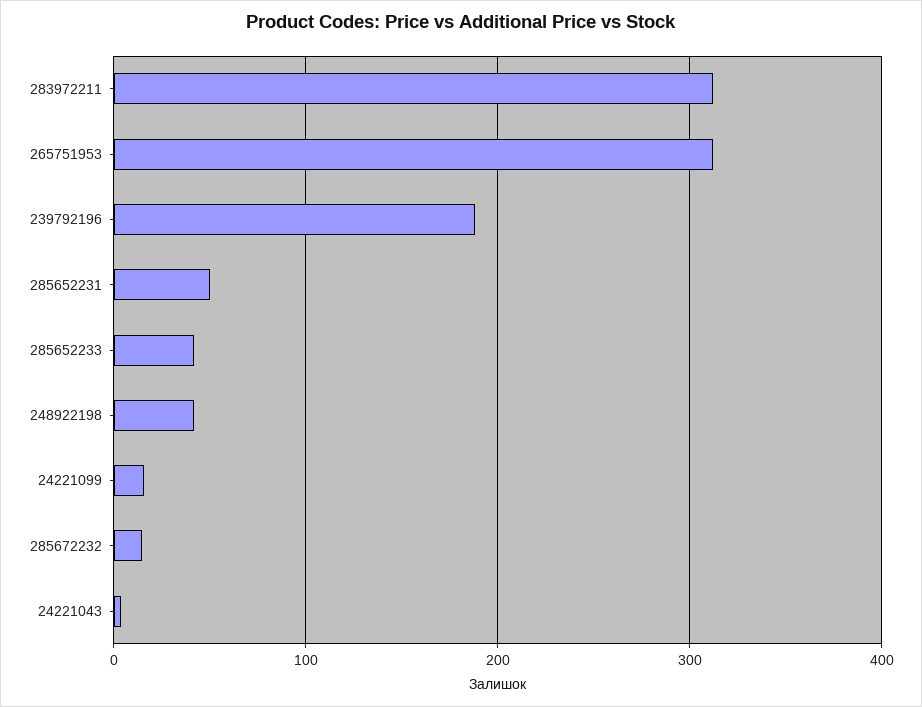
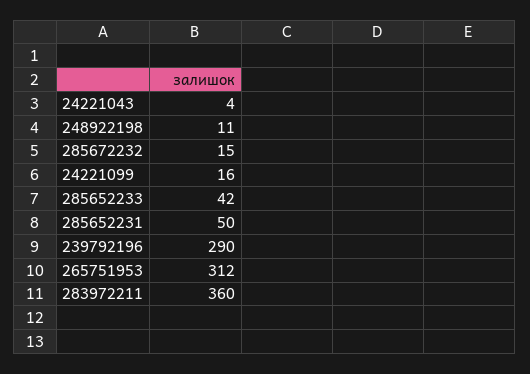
  {
-   "283972211": 310,
+   "283972211": 360,
    "265751953": 312,
-   "239792196": 190,
+   "239792196": 290,
    "285652231": 50,
    "285652233": 42,
-   "248922198": 40,
+   "248922198": 11,
    "24221099": 16,
    "285672232": 15,
    "24221043": 4
  }

